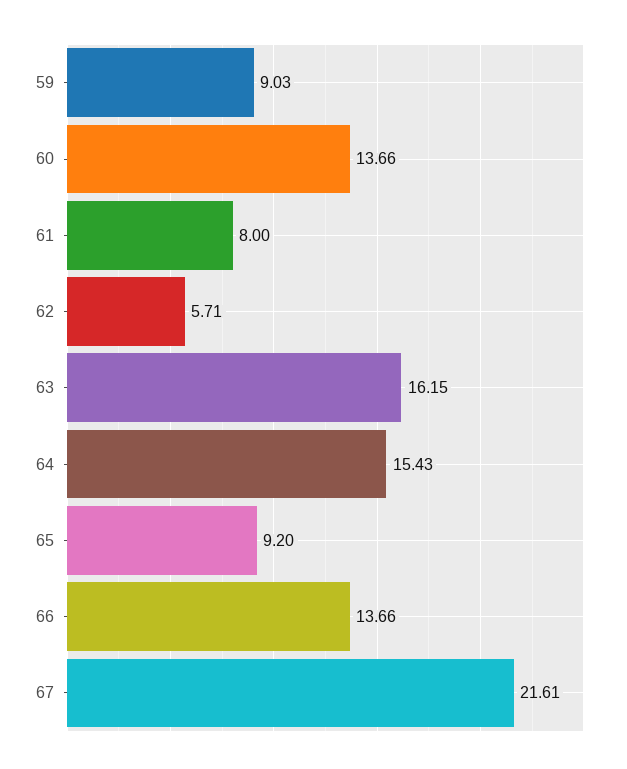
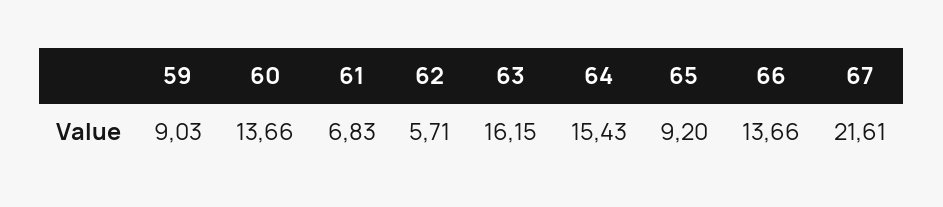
  {
    "59": 9.03,
    "60": 13.66,
-   "61": 8,
+   "61": 6.83,
    "62": 5.71,
    "63": 16.15,
    "64": 15.43,
    "65": 9.2,
    "66": 13.66,
    "67": 21.61
  }

